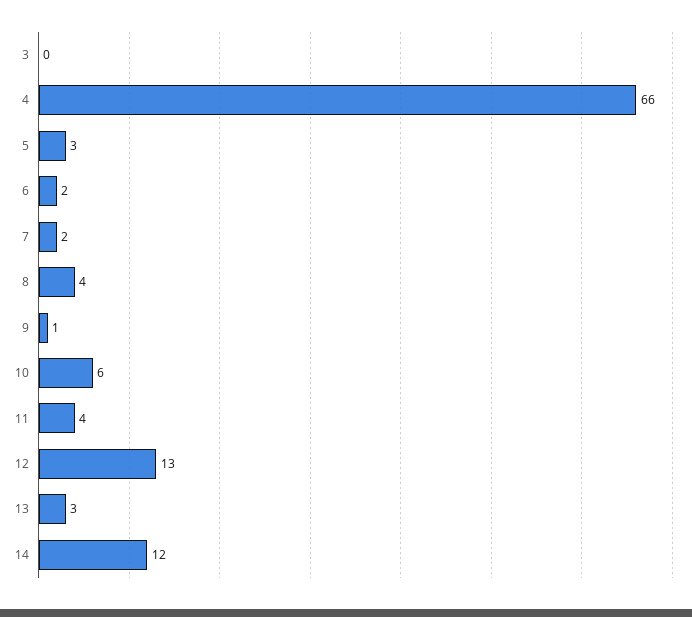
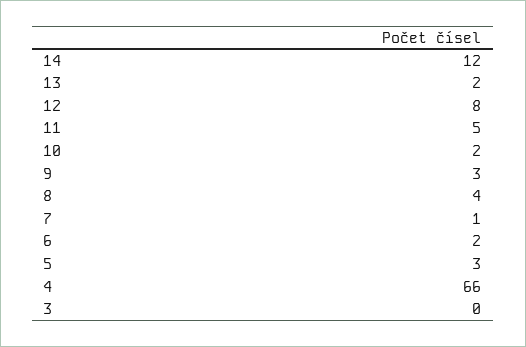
  {
    "3": 0,
    "4": 66,
    "5": 3,
    "6": 2,
-   "7": 2,
+   "7": 1,
    "8": 4,
-   "9": 1,
+   "9": 3,
-   "10": 6,
+   "10": 2,
-   "11": 4,
+   "11": 5,
-   "12": 13,
+   "12": 8,
-   "13": 3,
+   "13": 2,
    "14": 12
  }

